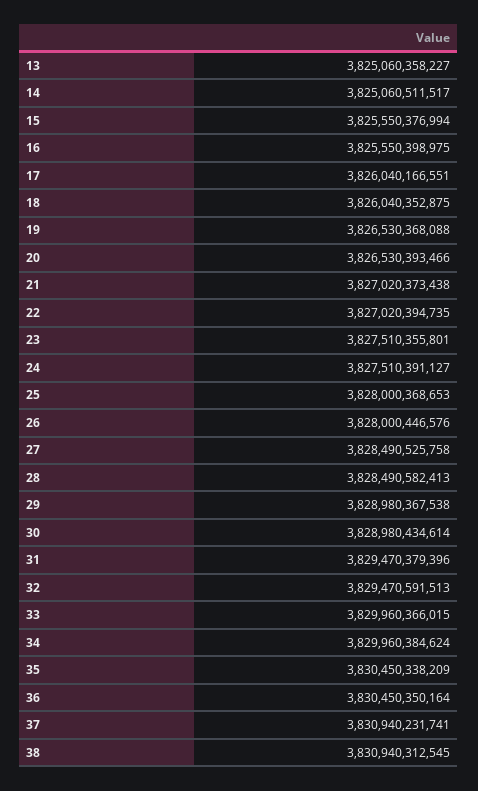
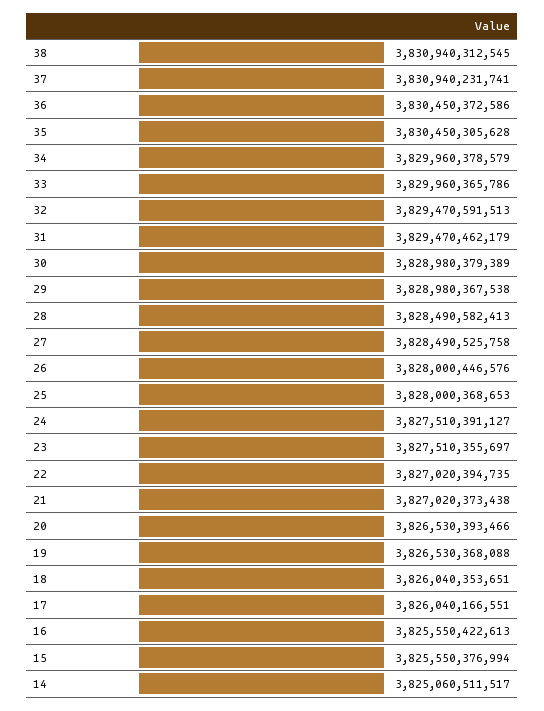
  {
-   "13": 3825060358227,
    "14": 3825060511517,
    "15": 3825550376994,
-   "16": 3825550398975,
+   "16": 3825550422613,
    "17": 3826040166551,
-   "18": 3826040352875,
+   "18": 3826040353651,
    "19": 3826530368088,
    "20": 3826530393466,
    "21": 3827020373438,
    "22": 3827020394735,
-   "23": 3827510355801,
+   "23": 3827510355697,
    "24": 3827510391127,
    "25": 3828000368653,
    "26": 3828000446576,
    "27": 3828490525758,
    "28": 3828490582413,
    "29": 3828980367538,
-   "30": 3828980434614,
+   "30": 3828980379389,
-   "31": 3829470379396,
+   "31": 3829470462179,
    "32": 3829470591513,
-   "33": 3829960366015,
+   "33": 3829960365786,
-   "34": 3829960384624,
+   "34": 3829960378579,
-   "35": 3830450338209,
+   "35": 3830450305628,
-   "36": 3830450350164,
+   "36": 3830450372586,
    "37": 3830940231741,
    "38": 3830940312545
  }

